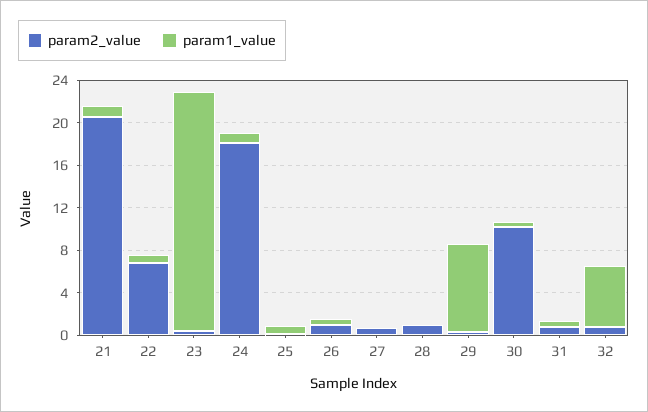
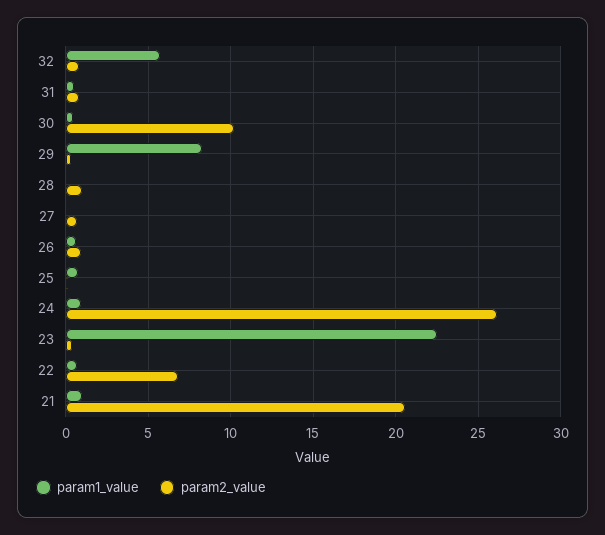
  {
    "param2_value": {
      "21": 20.5,
      "22": 7,
      "23": 0.5,
-     "24": 18,
+     "24": 26,
      "25": 0,
      "26": 1,
      "27": 0.5,
      "28": 1,
      "29": 0.5,
      "30": 10,
      "31": 1,
      "32": 1
    },
    "param1_value": {
      "21": 1,
      "22": 0.5,
      "23": 22.5,
      "24": 1,
      "25": 0.5,
      "26": 0.5,
      "27": 0,
      "28": 0,
      "29": 8.5,
      "30": 0.5,
      "31": 0.5,
      "32": 5.5
    }
  }

